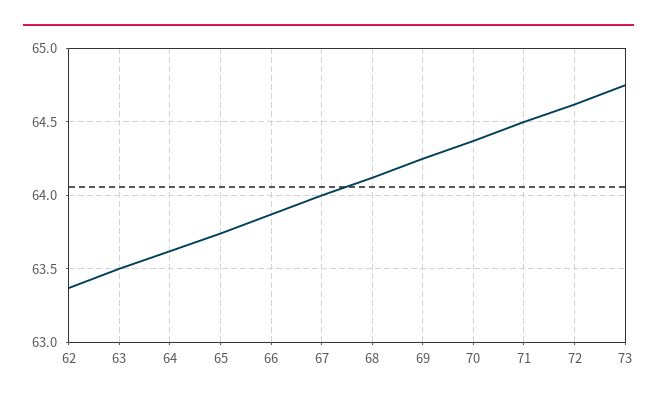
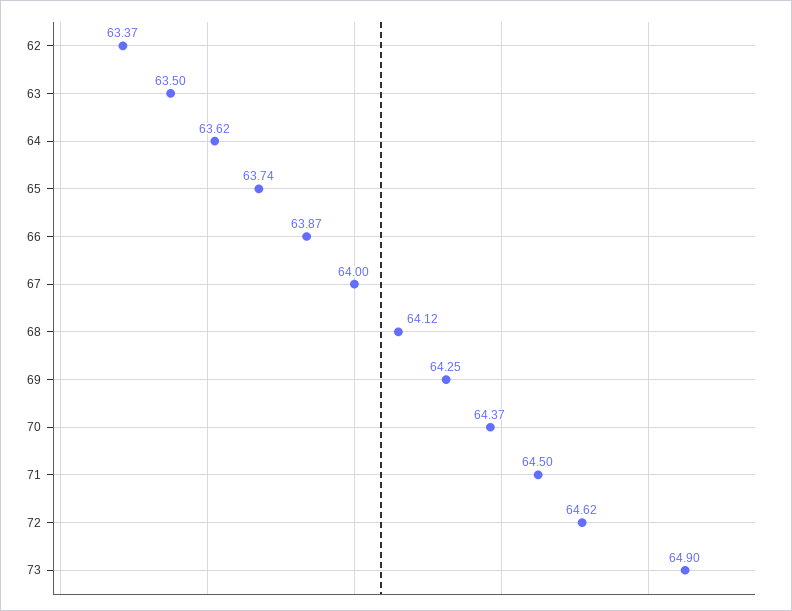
  {
    "62": 63.37,
    "63": 63.5,
    "64": 63.62,
    "65": 63.74,
    "66": 63.87,
    "67": 64,
    "68": 64.12,
    "69": 64.25,
    "70": 64.37,
    "71": 64.5,
    "72": 64.62,
-   "73": 64.75
+   "73": 64.9
  }

